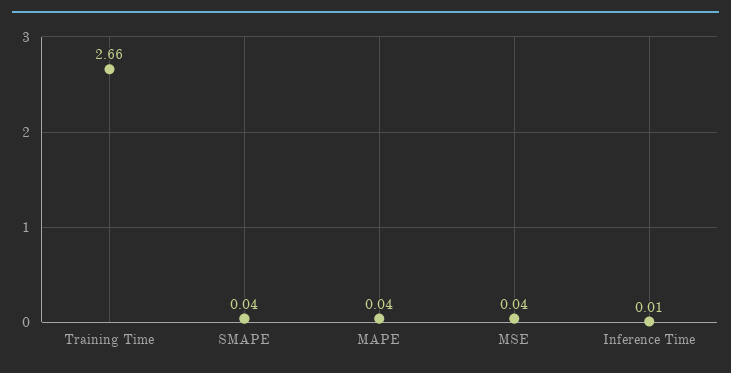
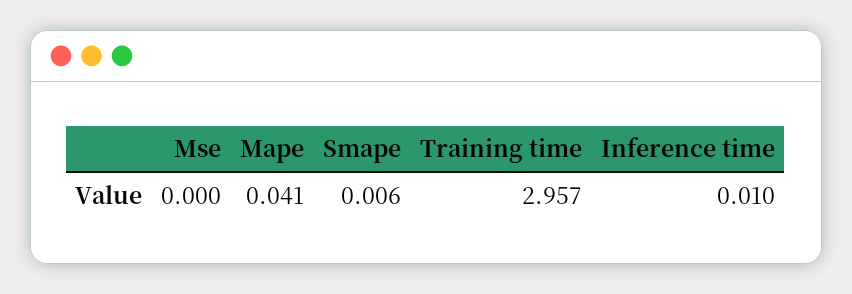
  {
-   "Training Time": 2.66,
+   "Training Time": 2.957,
-   "SMAPE": 0.04,
+   "SMAPE": 0.006,
    "MAPE": 0.041,
-   "MSE": 0.04,
+   "MSE": 0,
    "Inference Time": 0.01
  }

